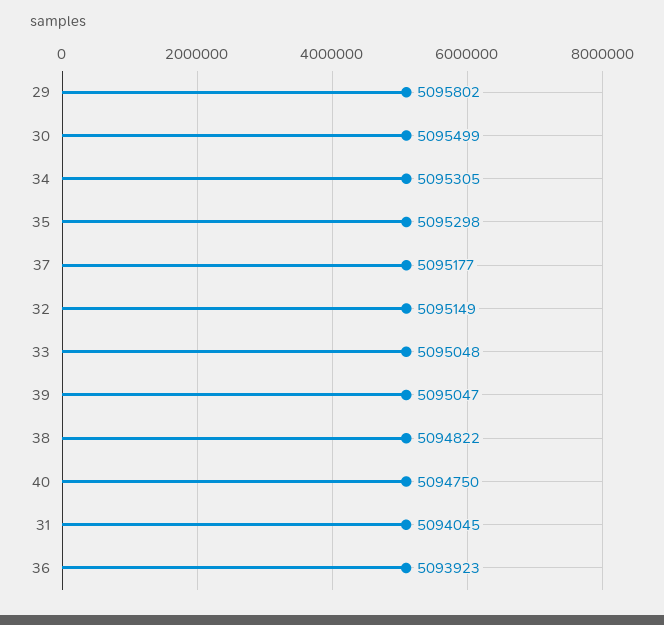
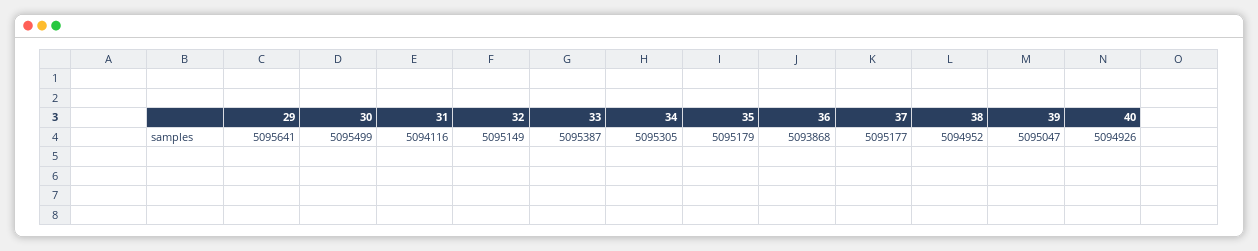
  {
-   "29": 5095802,
+   "29": 5095641,
    "30": 5095499,
    "34": 5095305,
-   "35": 5095298,
+   "35": 5095179,
    "37": 5095177,
    "32": 5095149,
-   "33": 5095048,
+   "33": 5095387,
    "39": 5095047,
-   "38": 5094822,
+   "38": 5094952,
-   "40": 5094750,
+   "40": 5094926,
-   "31": 5094045,
+   "31": 5094116,
-   "36": 5093923
+   "36": 5093868
  }

